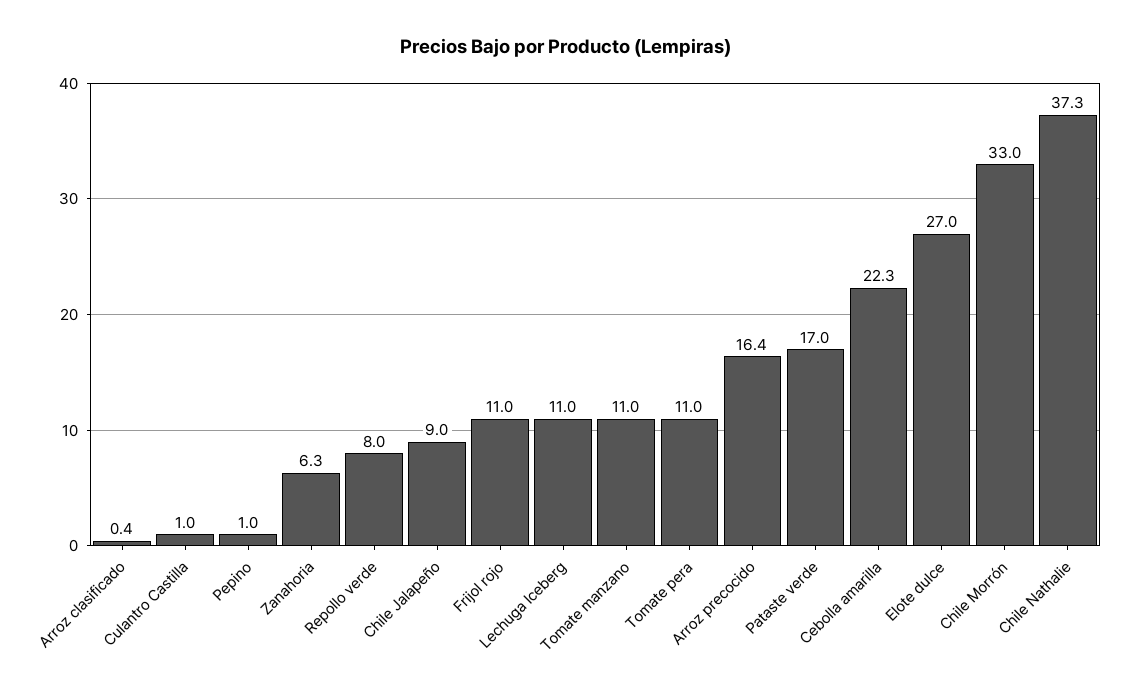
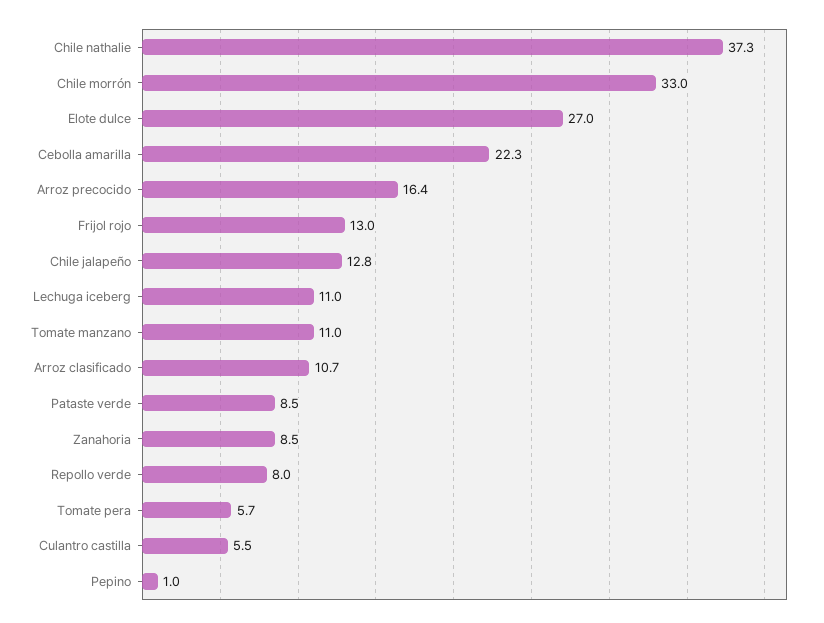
  {
-   "Arroz clasificado": 0.4,
+   "Arroz clasificado": 10.7,
-   "Culantro Castilla": 1,
+   "Culantro Castilla": 5.5,
    "Pepino": 1,
-   "Zanahoria": 6.3,
+   "Zanahoria": 8.5,
    "Repollo verde": 8,
-   "Chile Jalapeño": 9,
+   "Chile Jalapeño": 12.8,
-   "Frijol rojo": 11,
+   "Frijol rojo": 13,
    "Lechuga Iceberg": 11,
    "Tomate manzano": 11,
-   "Tomate pera": 11,
+   "Tomate pera": 5.7,
    "Arroz precocido": 16.4,
-   "Pataste verde": 17,
+   "Pataste verde": 8.5,
    "Cebolla amarilla": 22.3,
    "Elote dulce": 27,
    "Chile Morrón": 33,
    "Chile Nathalie": 37.3
  }

